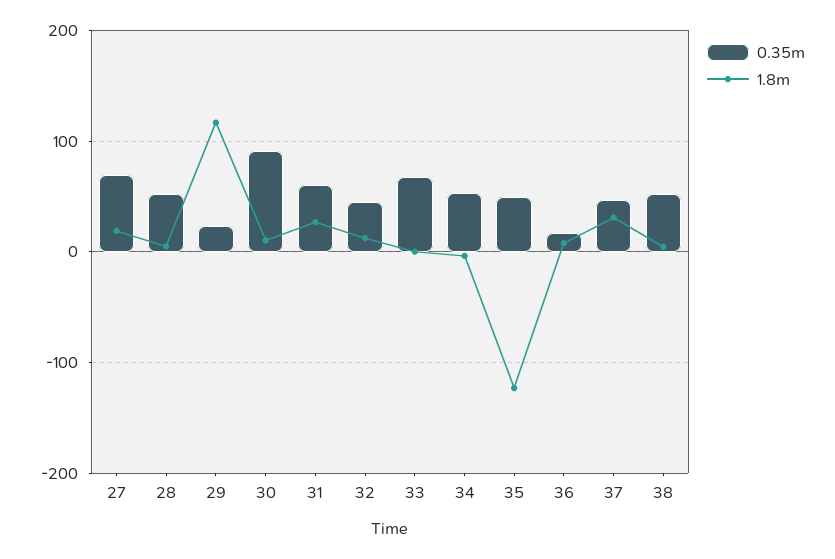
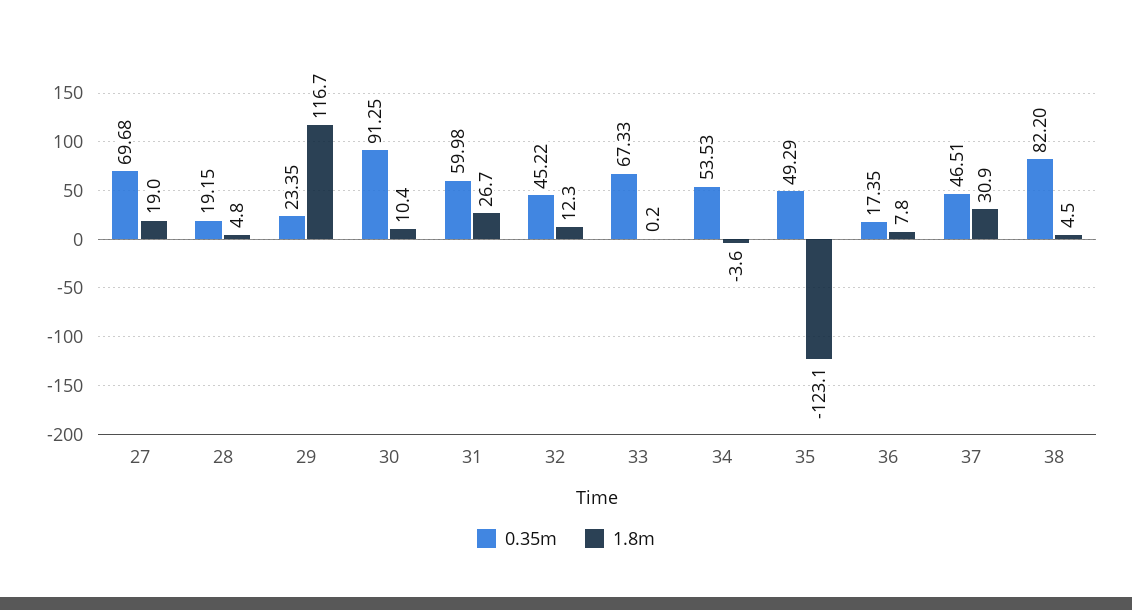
  {
    "0.35m": {
      "27": 69.68,
-     "28": 50,
+     "28": 19.15,
      "29": 23.35,
      "30": 91.25,
      "31": 59.98,
      "32": 45.22,
      "33": 67.33,
      "34": 53.53,
      "35": 49.29,
      "36": 17.35,
      "37": 46.51,
-     "38": 50
+     "38": 82.2
    },
    "1.8m": {
      "27": 19,
      "28": 4.8,
      "29": 116.7,
      "30": 10.4,
      "31": 26.7,
      "32": 12.3,
      "33": 0.2,
      "34": -3.6,
      "35": -123.1,
      "36": 7.8,
      "37": 30.9,
      "38": 4.5
    }
  }

